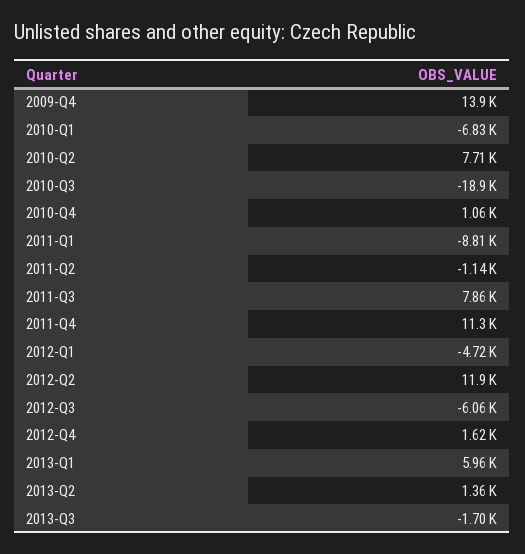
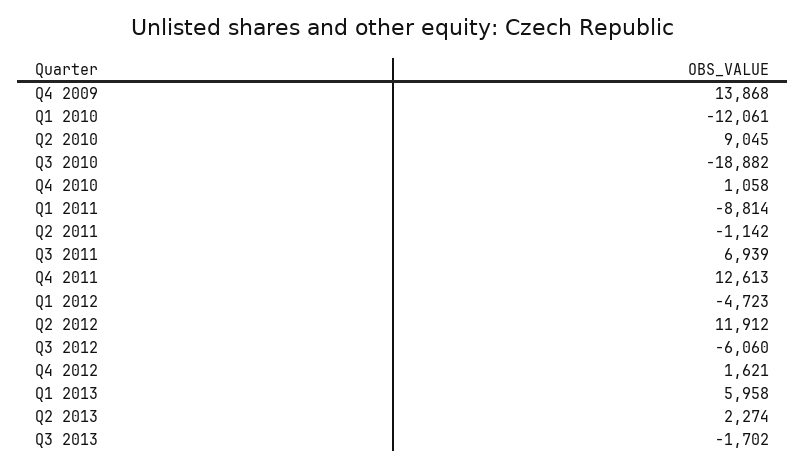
  {
    "2009-Q4": 13868,
-   "2010-Q1": -6830,
+   "2010-Q1": -12061,
-   "2010-Q2": 7710,
+   "2010-Q2": 9045,
    "2010-Q3": -18882,
    "2010-Q4": 1058,
    "2011-Q1": -8814,
    "2011-Q2": -1142,
-   "2011-Q3": 7860,
+   "2011-Q3": 6939,
-   "2011-Q4": 11300,
+   "2011-Q4": 12613,
    "2012-Q1": -4723,
    "2012-Q2": 11912,
    "2012-Q3": -6060,
    "2012-Q4": 1621,
    "2013-Q1": 5958,
-   "2013-Q2": 1360,
+   "2013-Q2": 2274,
    "2013-Q3": -1702
  }

